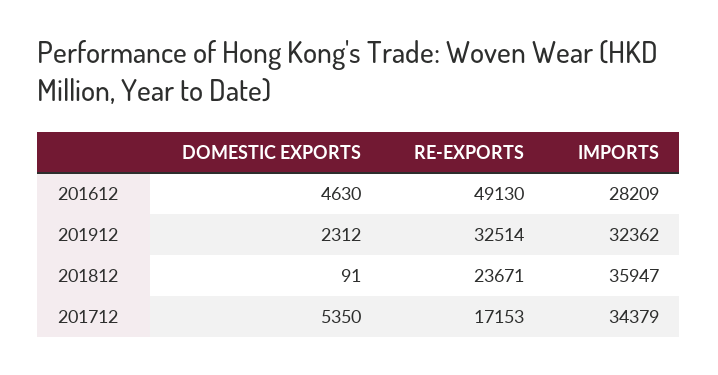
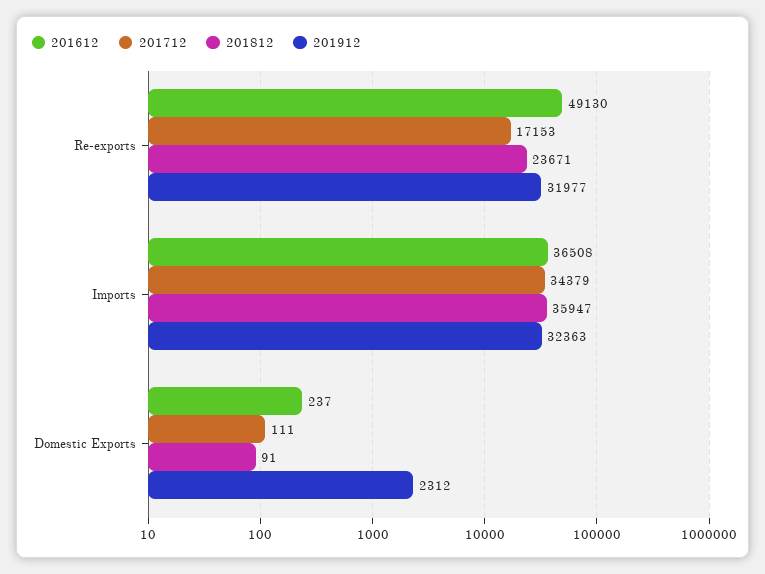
  {
    "201612": {
-     "DOMESTIC EXPORTS": 4630,
+     "DOMESTIC EXPORTS": 237,
      "RE-EXPORTS": 49130,
-     "IMPORTS": 28209
+     "IMPORTS": 36508
    },
    "201912": {
      "DOMESTIC EXPORTS": 2312,
-     "RE-EXPORTS": 32514,
+     "RE-EXPORTS": 31977,
-     "IMPORTS": 32362
+     "IMPORTS": 32363
    },
    "201812": {
      "DOMESTIC EXPORTS": 91,
      "RE-EXPORTS": 23671,
      "IMPORTS": 35947
    },
    "201712": {
-     "DOMESTIC EXPORTS": 5350,
+     "DOMESTIC EXPORTS": 111,
      "RE-EXPORTS": 17153,
      "IMPORTS": 34379
    }
  }

